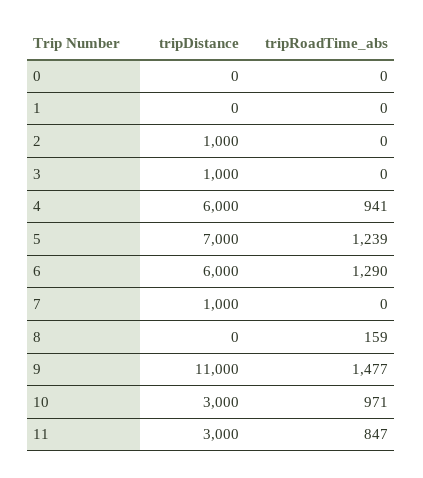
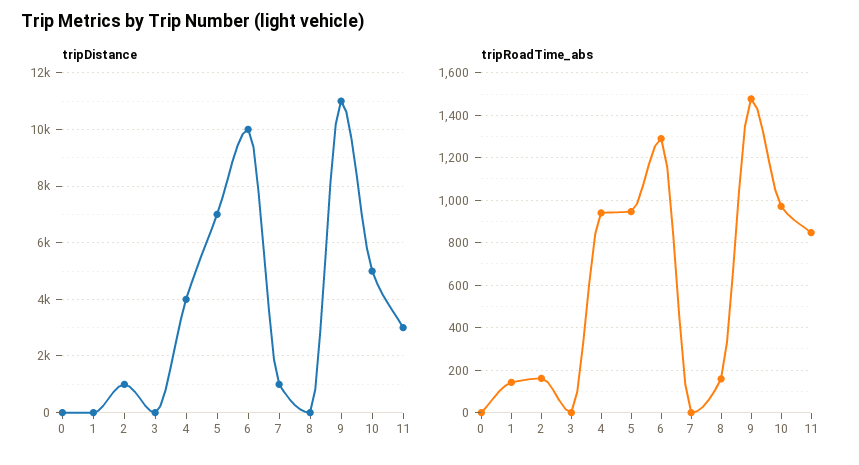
  {
    "tripDistance": {
      "0": 0,
      "1": 0,
      "2": 1000,
-     "3": 1000,
+     "3": 0,
-     "4": 6000,
+     "4": 4000,
      "5": 7000,
-     "6": 6000,
+     "6": 10000,
      "7": 1000,
      "8": 0,
      "9": 11000,
-     "10": 3000,
+     "10": 5000,
      "11": 3000
    },
    "tripRoadTime_abs": {
      "0": 0,
-     "1": 0,
+     "1": 150,
-     "2": 0,
+     "2": 150,
      "3": 0,
      "4": 941,
-     "5": 1239,
+     "5": 950,
      "6": 1290,
      "7": 0,
      "8": 159,
      "9": 1477,
      "10": 971,
      "11": 847
    }
  }

